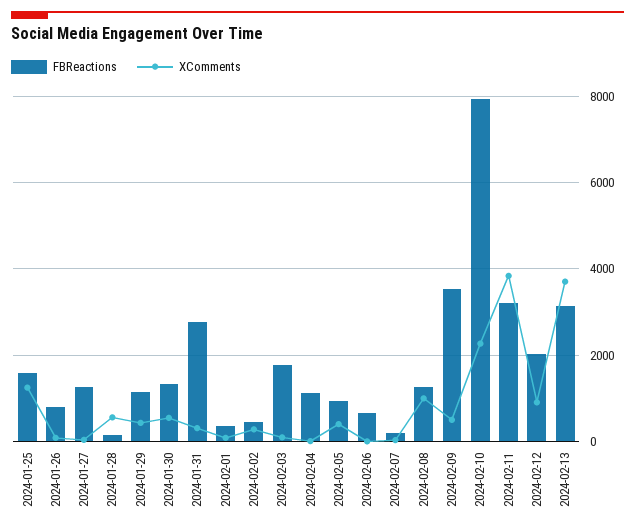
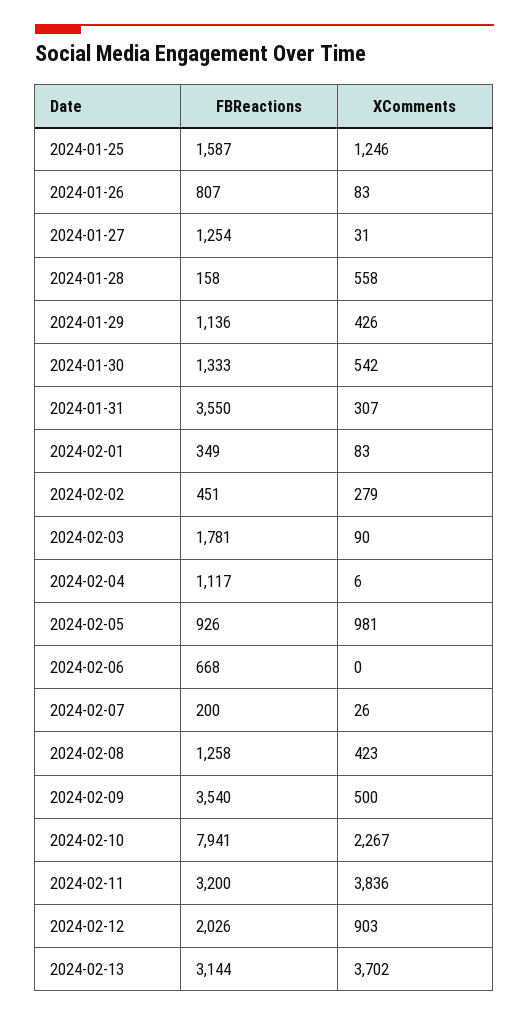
  {
    "FBReactions": {
      "2024-01-25": 1587,
      "2024-01-26": 807,
      "2024-01-27": 1254,
      "2024-01-28": 158,
      "2024-01-29": 1136,
      "2024-01-30": 1333,
-     "2024-01-31": 2800,
+     "2024-01-31": 3550,
      "2024-02-01": 349,
      "2024-02-02": 451,
      "2024-02-03": 1781,
      "2024-02-04": 1117,
      "2024-02-05": 926,
      "2024-02-06": 668,
      "2024-02-07": 200,
      "2024-02-08": 1258,
      "2024-02-09": 3540,
      "2024-02-10": 7941,
      "2024-02-11": 3200,
      "2024-02-12": 2026,
      "2024-02-13": 3144
    },
    "XComments": {
      "2024-01-25": 1246,
      "2024-01-26": 83,
      "2024-01-27": 31,
      "2024-01-28": 558,
      "2024-01-29": 426,
      "2024-01-30": 542,
      "2024-01-31": 307,
      "2024-02-01": 83,
      "2024-02-02": 279,
      "2024-02-03": 90,
      "2024-02-04": 6,
-     "2024-02-05": 400,
+     "2024-02-05": 981,
      "2024-02-06": 0,
      "2024-02-07": 26,
-     "2024-02-08": 1000,
+     "2024-02-08": 423,
      "2024-02-09": 500,
      "2024-02-10": 2267,
      "2024-02-11": 3836,
      "2024-02-12": 903,
      "2024-02-13": 3702
    }
  }

